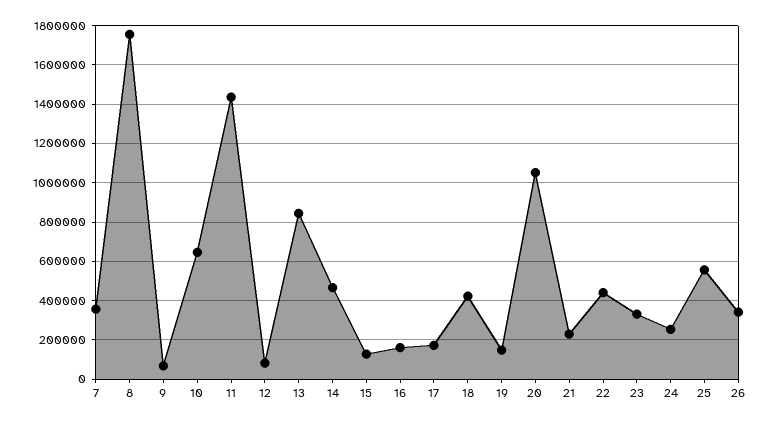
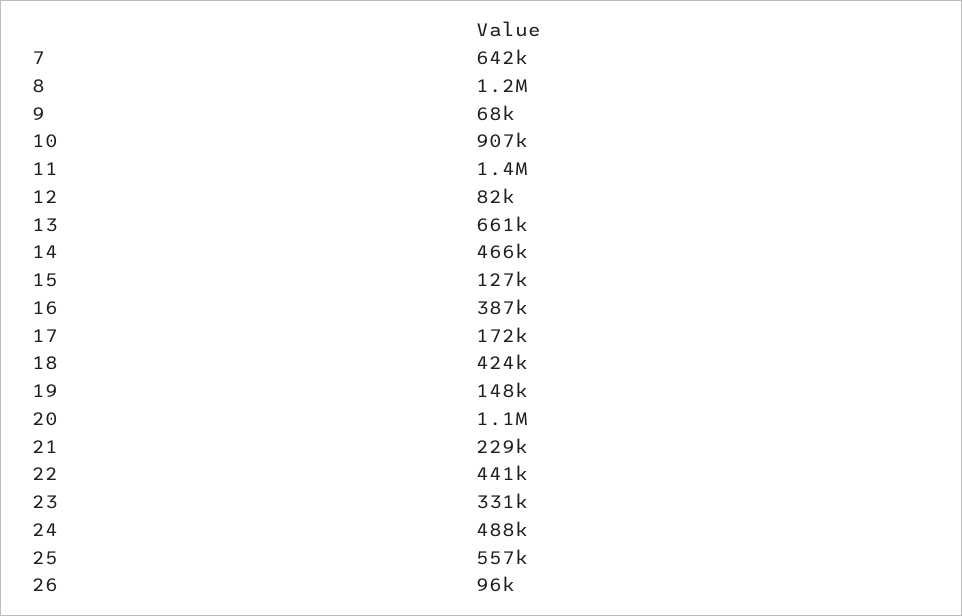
  {
-   "7": 350000,
+   "7": 642000,
-   "8": 1750000,
+   "8": 1200000,
    "9": 68000,
-   "10": 650000,
+   "10": 907000,
    "11": 1400000,
    "12": 82000,
-   "13": 850000,
+   "13": 661000,
    "14": 466000,
    "15": 127000,
-   "16": 150000,
+   "16": 387000,
    "17": 172000,
    "18": 424000,
    "19": 148000,
    "20": 1100000,
    "21": 229000,
    "22": 441000,
    "23": 331000,
-   "24": 250000,
+   "24": 488000,
    "25": 557000,
-   "26": 350000
+   "26": 96000
  }

